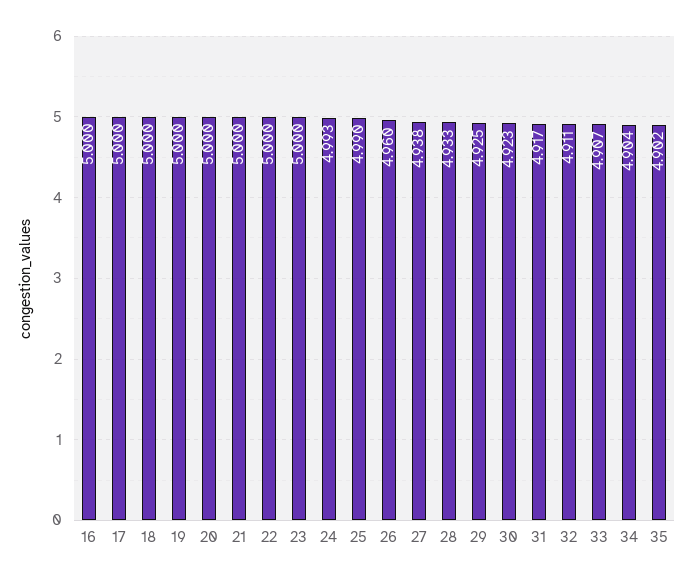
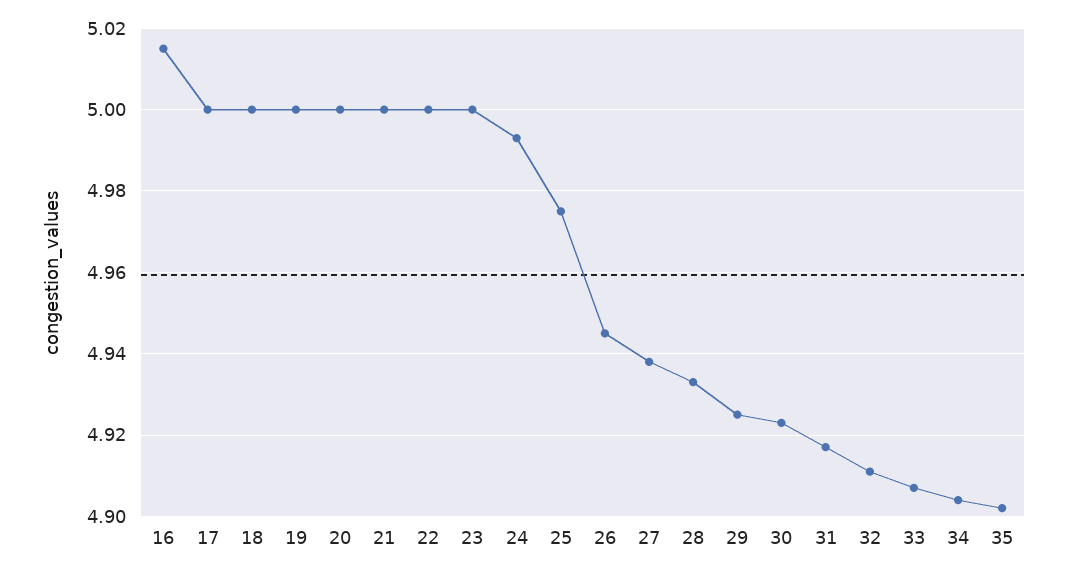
  {
-   "16": 5,
+   "16": 5.015,
    "17": 5,
    "18": 5,
    "19": 5,
    "20": 5,
    "21": 5,
    "22": 5,
    "23": 5,
    "24": 4.993,
-   "25": 4.99,
+   "25": 4.975,
-   "26": 4.96,
+   "26": 4.945,
    "27": 4.938,
    "28": 4.933,
    "29": 4.925,
    "30": 4.923,
    "31": 4.917,
    "32": 4.911,
    "33": 4.907,
    "34": 4.904,
    "35": 4.902
  }

